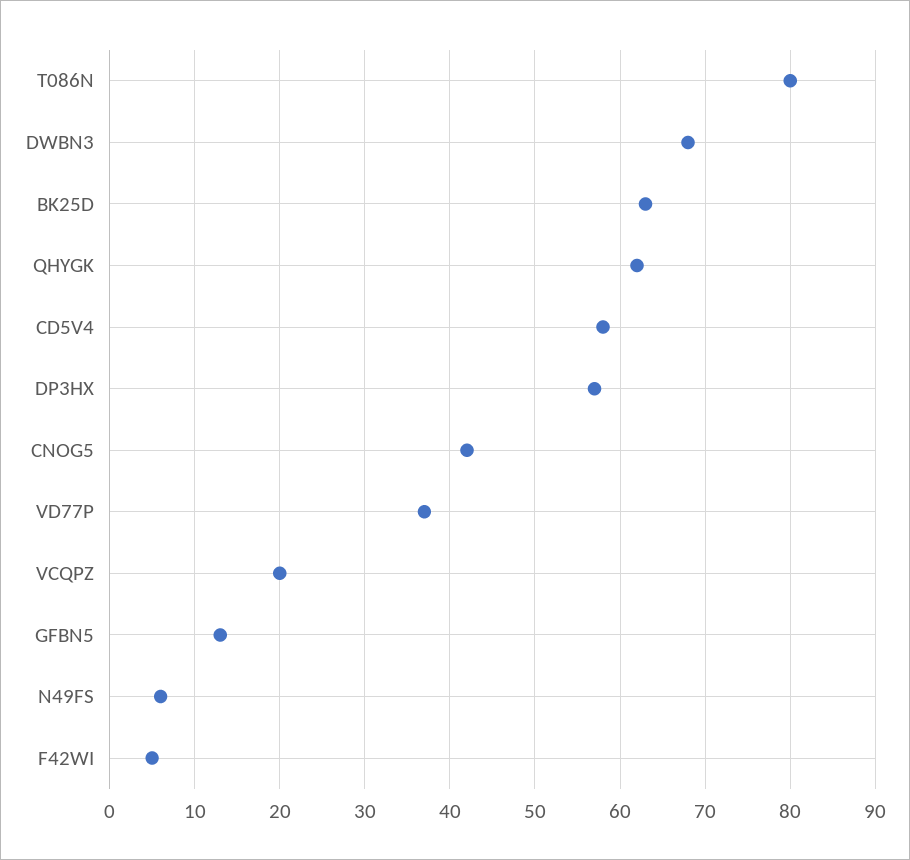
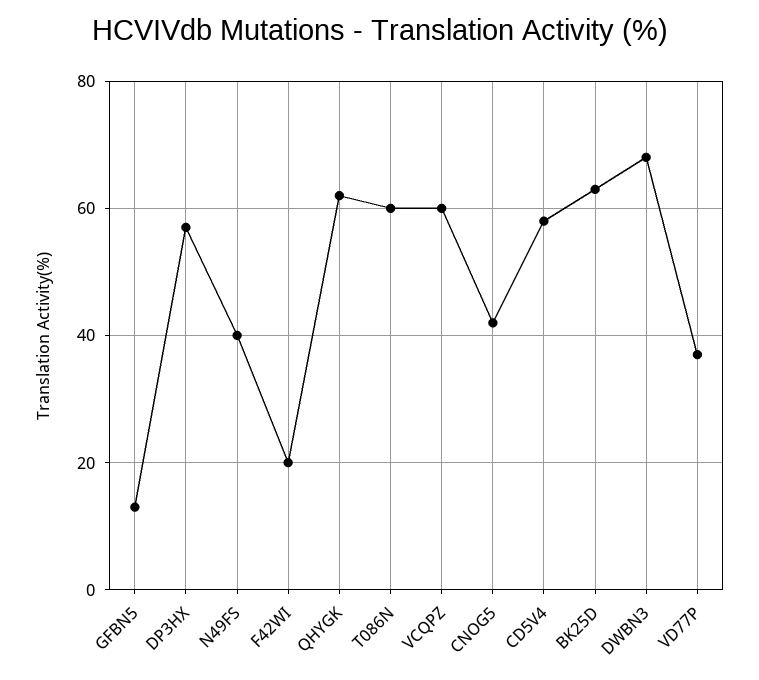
  {
-   "T086N": 80,
+   "T086N": 60,
    "DWBN3": 68,
    "BK25D": 63,
    "QHYGK": 62,
    "CD5V4": 58,
    "DP3HX": 57,
    "CNOG5": 42,
    "VD77P": 37,
-   "VCQPZ": 20,
+   "VCQPZ": 60,
    "GFBN5": 13,
-   "N49FS": 6,
+   "N49FS": 40,
-   "F42WI": 5
+   "F42WI": 20
  }

